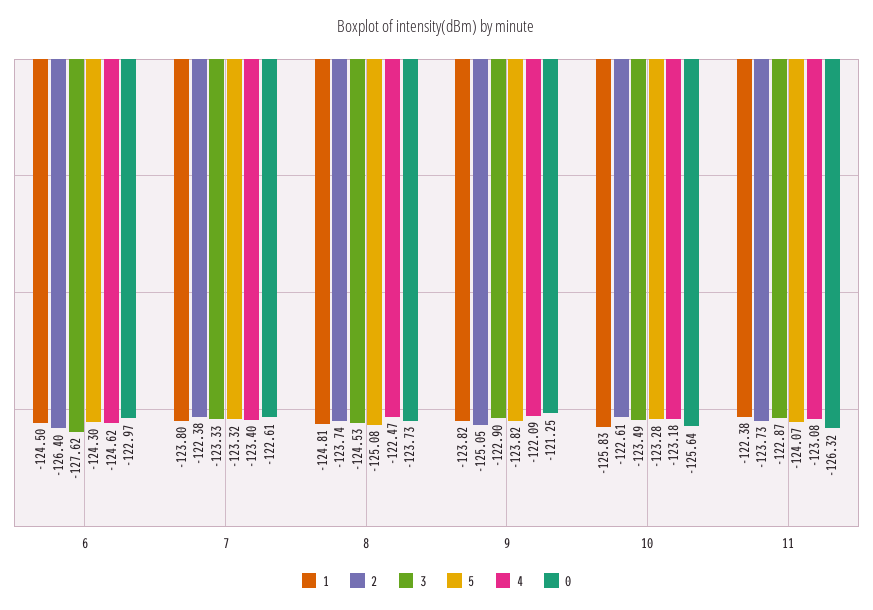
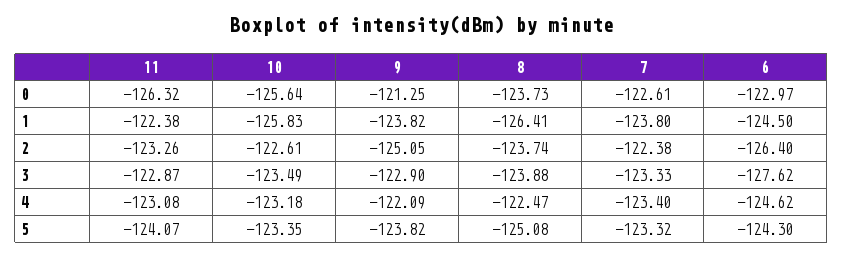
  {
    "1": {
      "6": -124.5,
      "7": -123.8,
-     "8": -124.81,
+     "8": -126.41,
      "9": -123.82,
      "10": -125.83,
      "11": -122.38
    },
    "2": {
      "6": -126.4,
      "7": -122.38,
      "8": -123.74,
      "9": -125.05,
      "10": -122.61,
-     "11": -123.73
+     "11": -123.26
    },
    "3": {
      "6": -127.62,
      "7": -123.33,
-     "8": -124.53,
+     "8": -123.88,
      "9": -122.9,
      "10": -123.49,
      "11": -122.87
    },
    "5": {
      "6": -124.3,
      "7": -123.32,
      "8": -125.08,
      "9": -123.82,
-     "10": -123.28,
+     "10": -123.35,
      "11": -124.07
    },
    "4": {
      "6": -124.62,
      "7": -123.4,
      "8": -122.47,
      "9": -122.09,
      "10": -123.18,
      "11": -123.08
    },
    "0": {
      "6": -122.97,
      "7": -122.61,
      "8": -123.73,
      "9": -121.25,
      "10": -125.64,
      "11": -126.32
    }
  }

